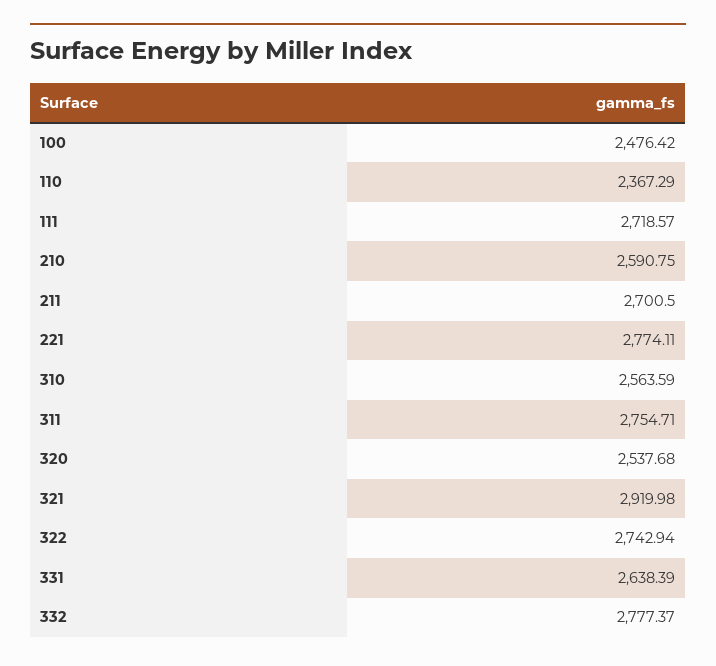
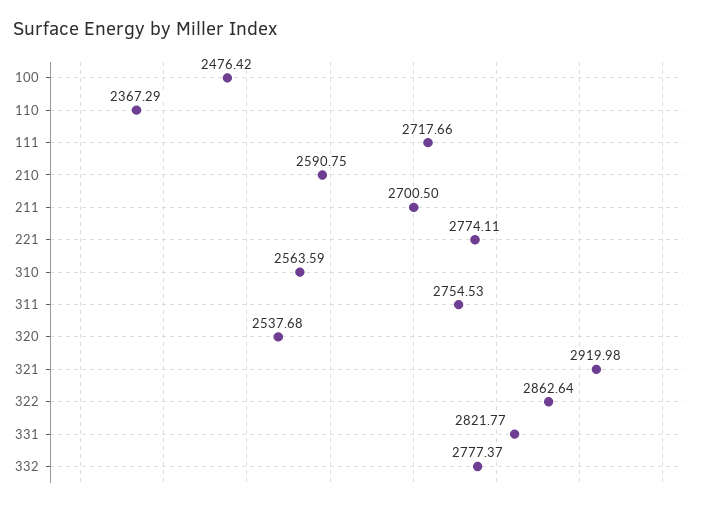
  {
    "100": 2476.42,
    "110": 2367.29,
-   "111": 2718.57,
+   "111": 2717.66,
    "210": 2590.75,
    "211": 2700.5,
    "221": 2774.11,
    "310": 2563.59,
-   "311": 2754.71,
+   "311": 2754.53,
    "320": 2537.68,
    "321": 2919.98,
-   "322": 2742.94,
+   "322": 2862.64,
-   "331": 2638.39,
+   "331": 2821.77,
    "332": 2777.37
  }

